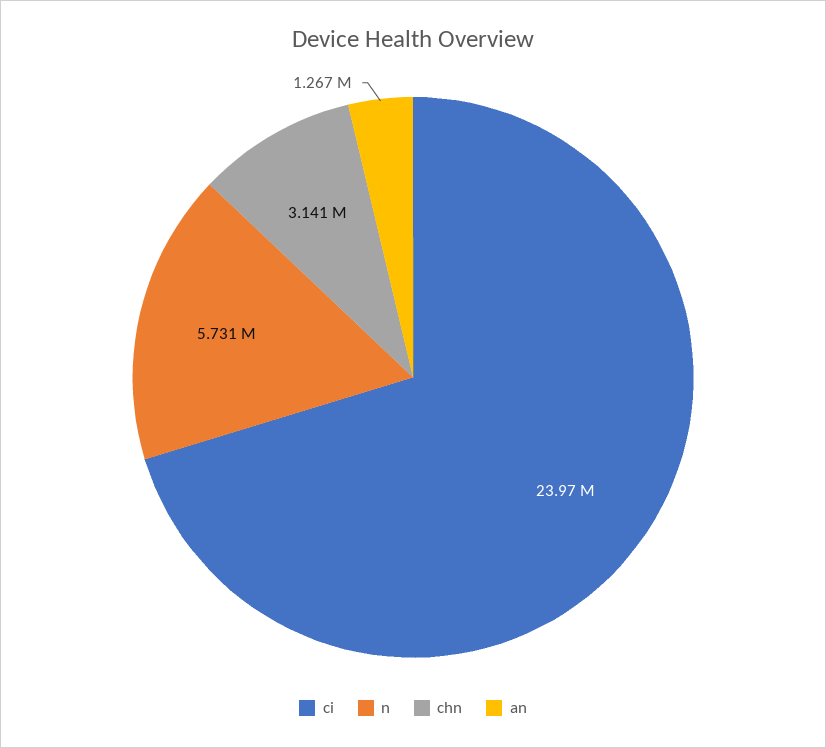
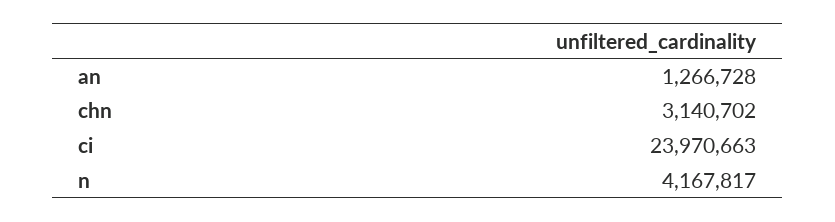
  {
    "ci": 23970663,
-   "n": 5731000,
+   "n": 4167817,
    "chn": 3140702,
    "an": 1266728
  }

